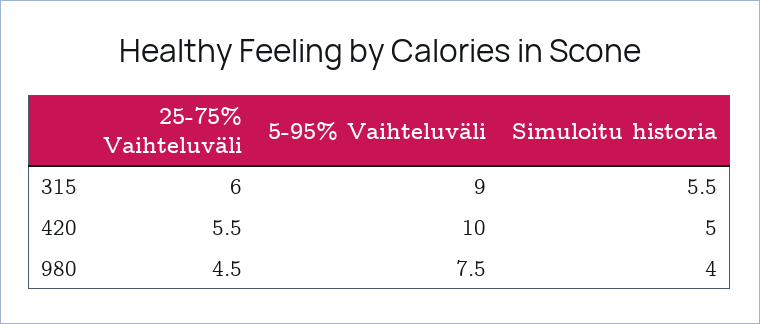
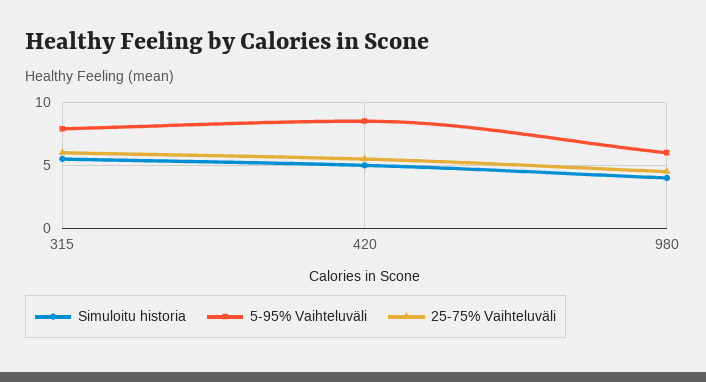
  {
    "25-75% Vaihteluväli": {
      "315": 6,
      "420": 5.5,
      "980": 4.5
    },
    "5-95% Vaihteluväli": {
-     "315": 9,
+     "315": 8,
-     "420": 10,
+     "420": 8.5,
-     "980": 7.5
+     "980": 6
    },
    "Simuloitu historia": {
      "315": 5.5,
      "420": 5,
      "980": 4
    }
  }

